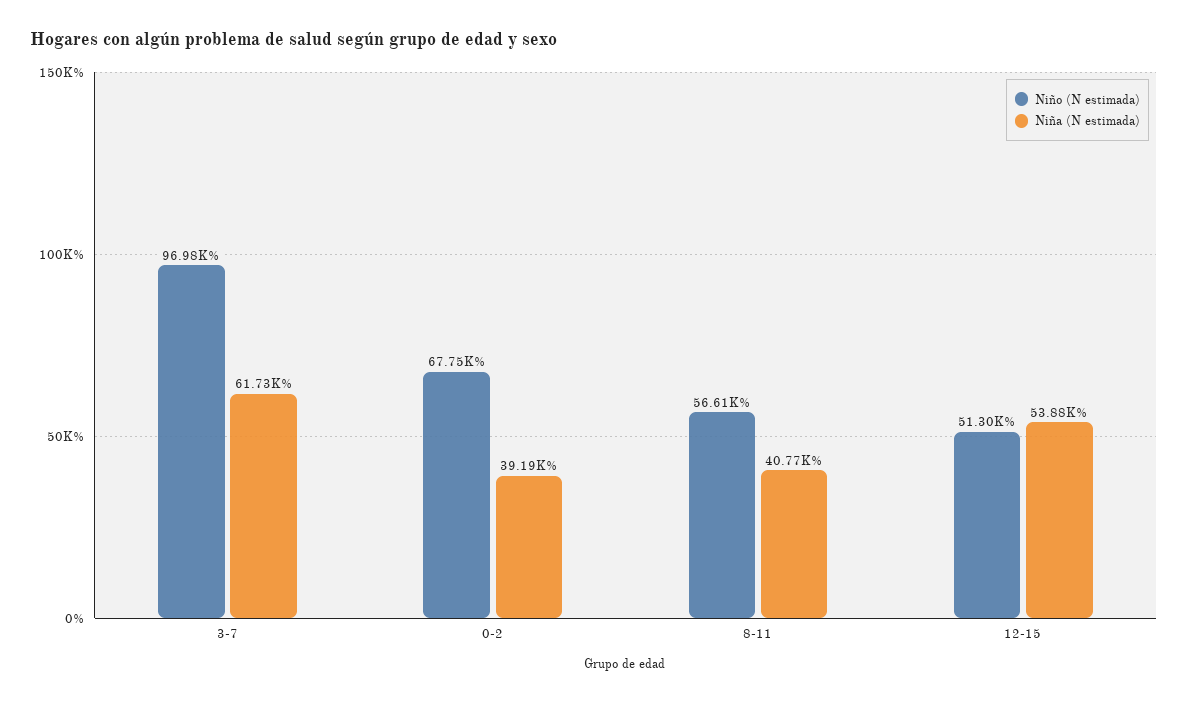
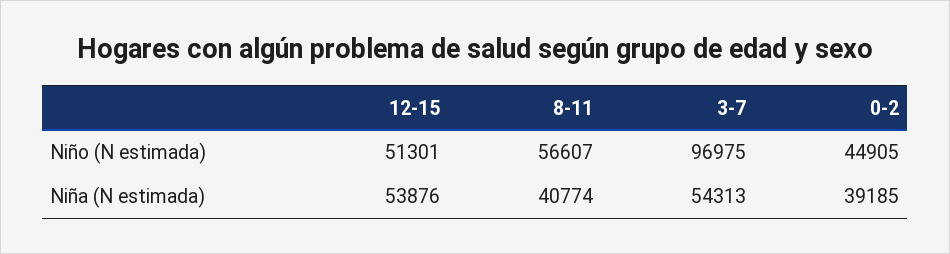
  {
    "Niño (N estimada)": {
      "3-7": 96975,
-     "0-2": 67750,
+     "0-2": 44905,
      "8-11": 56607,
      "12-15": 51301
    },
    "Niña (N estimada)": {
-     "3-7": 61730,
+     "3-7": 54313,
      "0-2": 39185,
      "8-11": 40774,
      "12-15": 53876
    }
  }

